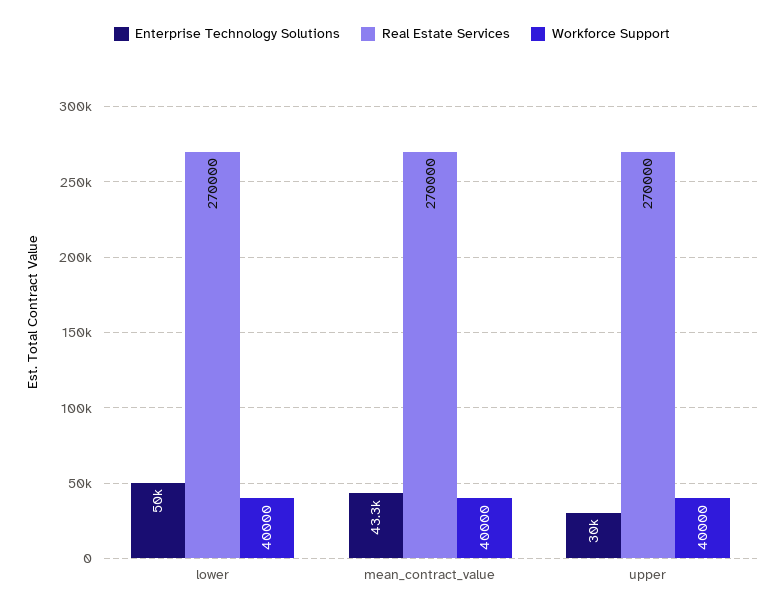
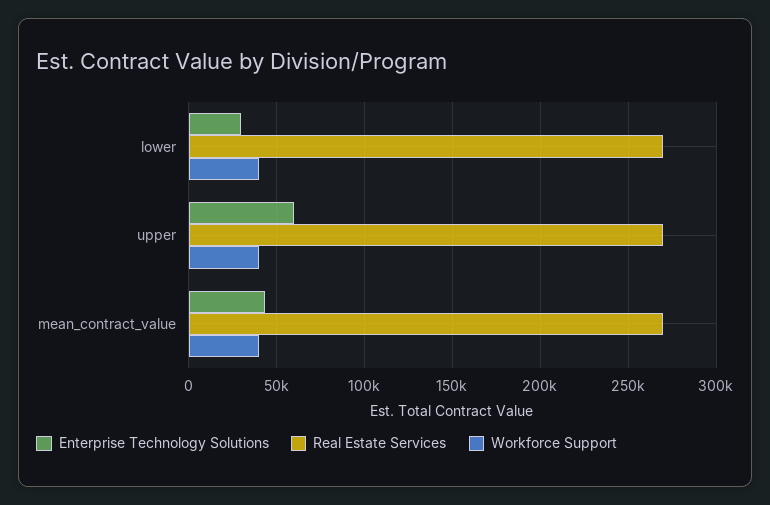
  {
    "Enterprise Technology Solutions": {
-     "lower": 50000,
+     "lower": 30000,
      "mean_contract_value": 43300,
-     "upper": 30000
+     "upper": 60000
    },
    "Real Estate Services": {
      "lower": 270000,
      "mean_contract_value": 270000,
      "upper": 270000
    },
    "Workforce Support": {
      "lower": 40000,
      "mean_contract_value": 40000,
      "upper": 40000
    }
  }

